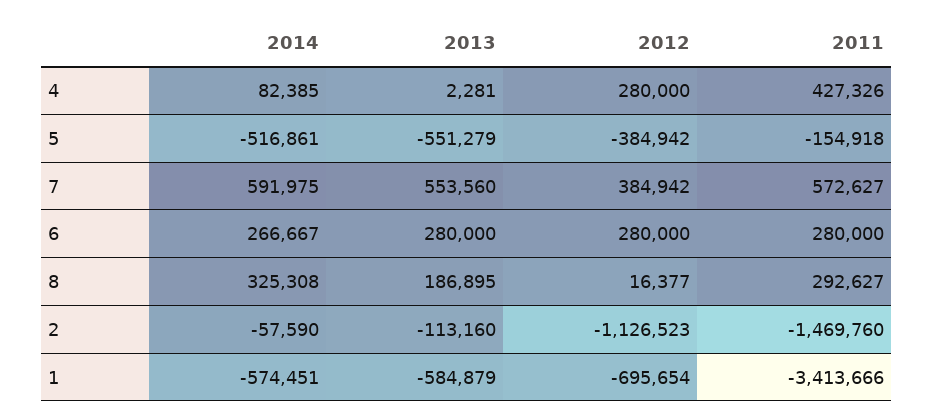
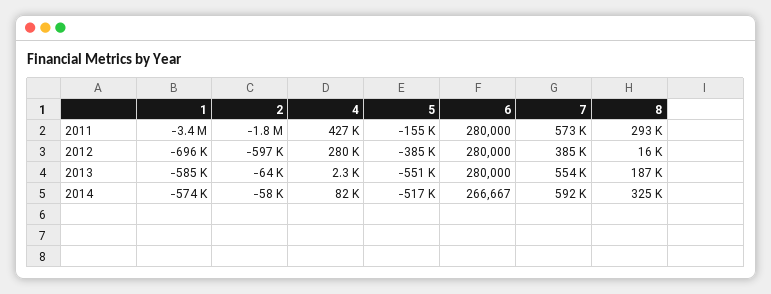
  {
    "2014": {
      "4": 82385,
      "5": -516861,
      "7": 591975,
      "6": 266667,
      "8": 325308,
      "2": -57590,
      "1": -574451
    },
    "2013": {
      "4": 2281,
      "5": -551279,
      "7": 553560,
      "6": 280000,
      "8": 186895,
-     "2": -113160,
+     "2": -64000,
      "1": -584879
    },
    "2012": {
      "4": 280000,
      "5": -384942,
      "7": 384942,
      "6": 280000,
      "8": 16377,
-     "2": -1126523,
+     "2": -597000,
      "1": -695654
    },
    "2011": {
      "4": 427326,
      "5": -154918,
      "7": 572627,
      "6": 280000,
      "8": 292627,
-     "2": -1469760,
+     "2": -1800000,
      "1": -3413666
    }
  }

